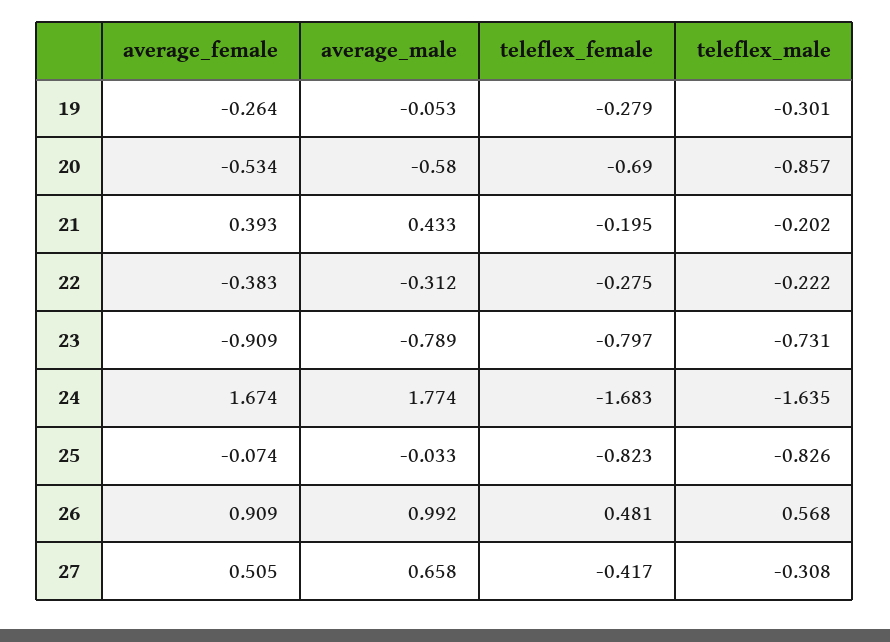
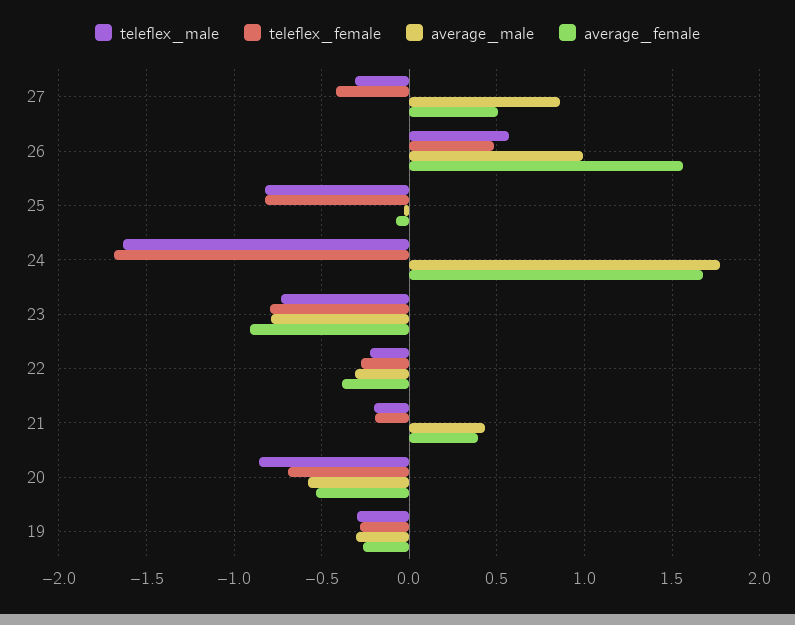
  {
    "average_female": {
      "19": -0.264,
      "20": -0.534,
      "21": 0.393,
      "22": -0.383,
      "23": -0.909,
      "24": 1.674,
      "25": -0.074,
-     "26": 0.909,
+     "26": 1.55,
      "27": 0.505
    },
    "average_male": {
-     "19": -0.053,
+     "19": -0.3,
      "20": -0.58,
      "21": 0.433,
      "22": -0.312,
      "23": -0.789,
      "24": 1.774,
      "25": -0.033,
      "26": 0.992,
-     "27": 0.658
+     "27": 0.85
    },
    "teleflex_female": {
      "19": -0.279,
      "20": -0.69,
      "21": -0.195,
      "22": -0.275,
      "23": -0.797,
      "24": -1.683,
      "25": -0.823,
      "26": 0.481,
      "27": -0.417
    },
    "teleflex_male": {
      "19": -0.301,
      "20": -0.857,
      "21": -0.202,
      "22": -0.222,
      "23": -0.731,
      "24": -1.635,
      "25": -0.826,
      "26": 0.568,
      "27": -0.308
    }
  }

